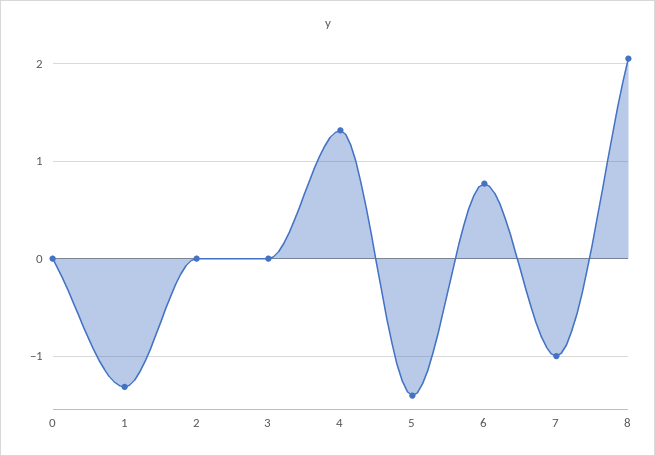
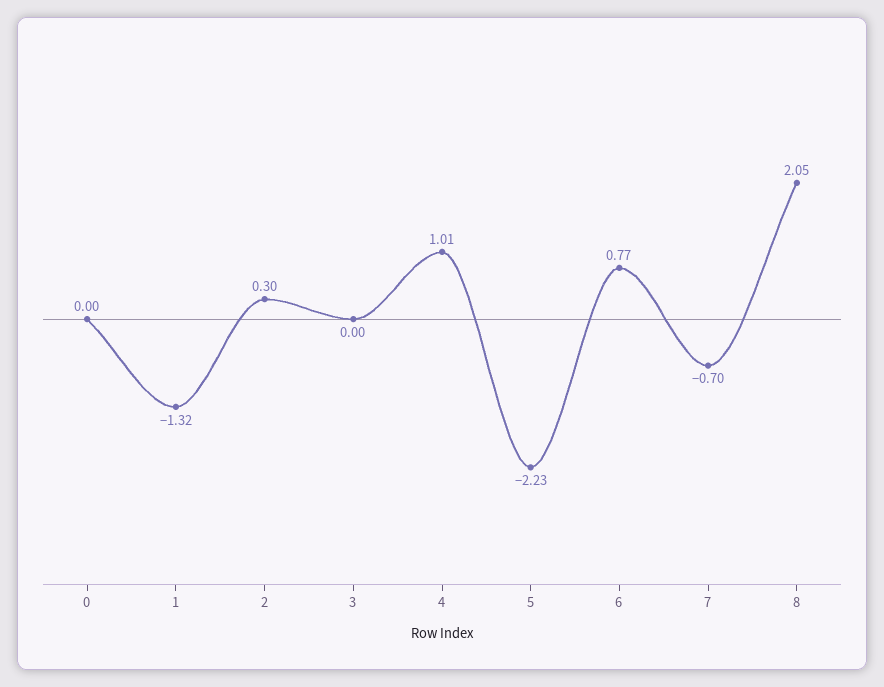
  {
    "0": 0,
    "1": -1.32,
-   "2": 0,
+   "2": 0.3,
    "3": 0,
-   "4": 1.3,
+   "4": 1.01,
-   "5": -1.4,
+   "5": -2.23,
    "6": 0.77,
-   "7": -1,
+   "7": -0.7,
    "8": 2.05
  }

